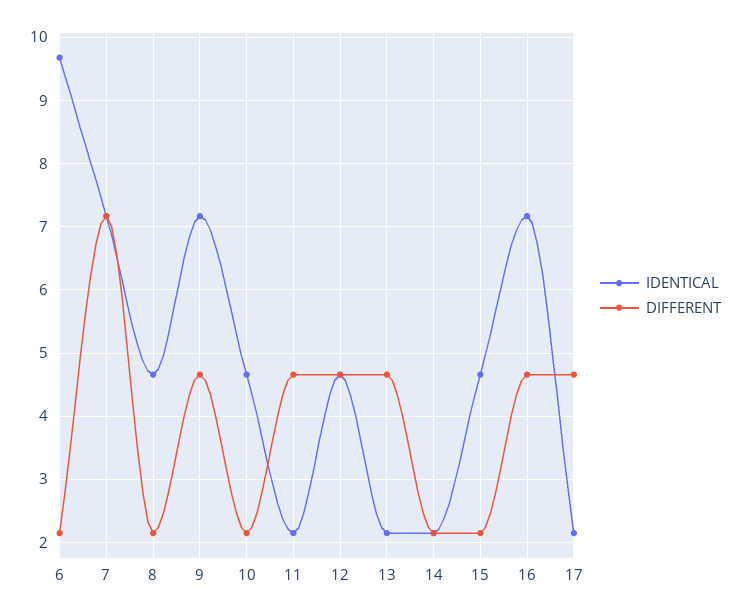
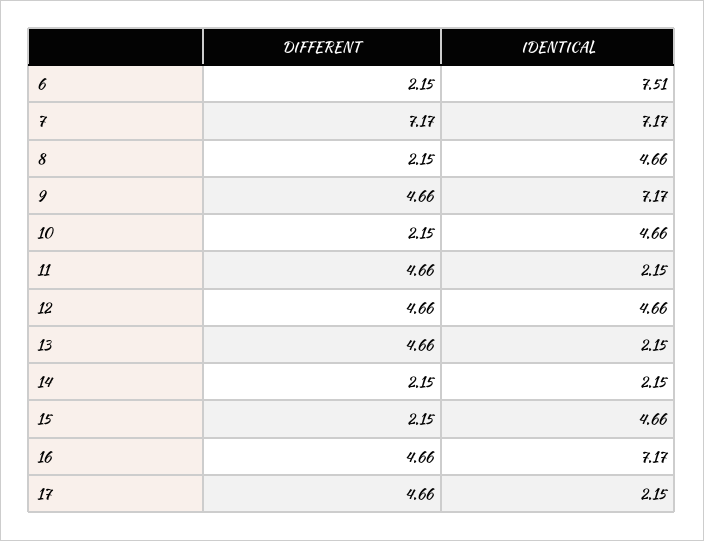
  {
    "IDENTICAL": {
-     "6": 9.7,
+     "6": 7.51,
      "7": 7.17,
      "8": 4.66,
      "9": 7.17,
      "10": 4.66,
      "11": 2.15,
      "12": 4.66,
      "13": 2.15,
      "14": 2.15,
      "15": 4.66,
      "16": 7.17,
      "17": 2.15
    },
    "DIFFERENT": {
      "6": 2.15,
      "7": 7.17,
      "8": 2.15,
      "9": 4.66,
      "10": 2.15,
      "11": 4.66,
      "12": 4.66,
      "13": 4.66,
      "14": 2.15,
      "15": 2.15,
      "16": 4.66,
      "17": 4.66
    }
  }

